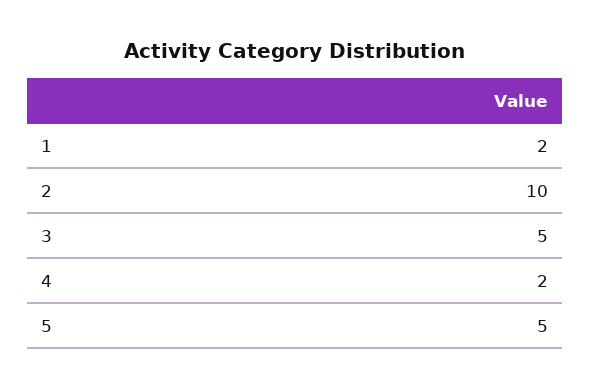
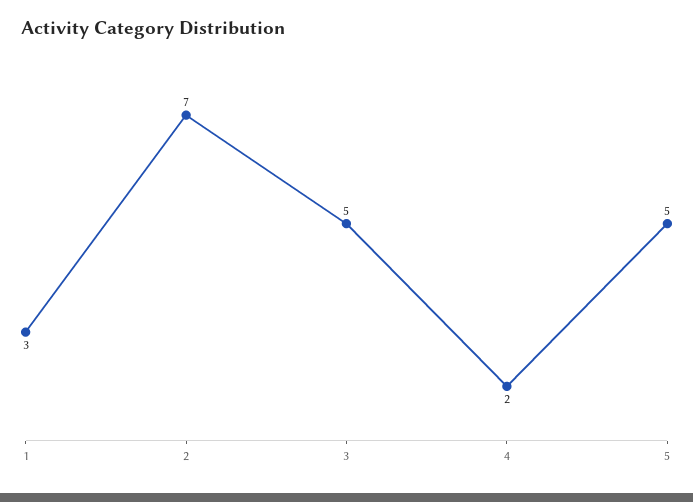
  {
-   "1": 2,
+   "1": 3,
-   "2": 10,
+   "2": 7,
    "3": 5,
    "4": 2,
    "5": 5
  }

